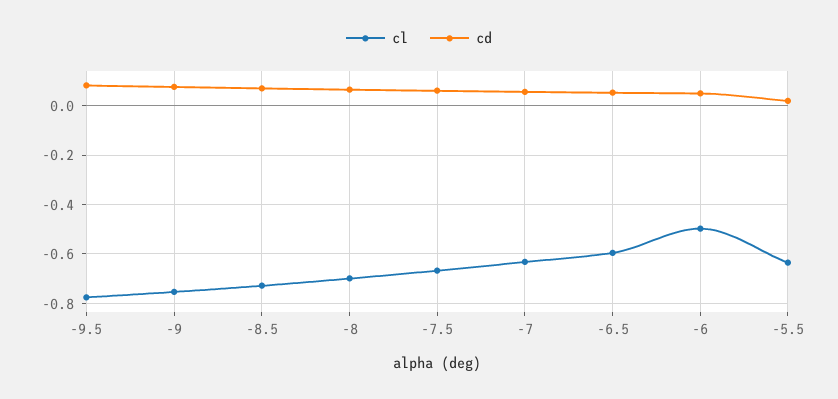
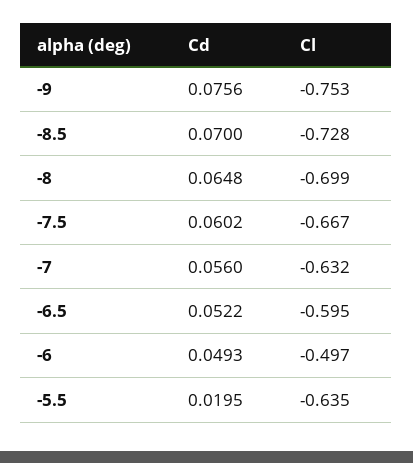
  {
    "cl": {
-     "-9.5": -0.775,
      "-9": -0.753,
      "-8.5": -0.728,
      "-8": -0.699,
      "-7.5": -0.667,
      "-7": -0.632,
      "-6.5": -0.595,
      "-6": -0.497,
      "-5.5": -0.635
    },
    "cd": {
-     "-9.5": 0.075,
      "-9": 0.0756,
      "-8.5": 0.07,
      "-8": 0.0648,
      "-7.5": 0.0602,
      "-7": 0.056,
      "-6.5": 0.0522,
      "-6": 0.0493,
      "-5.5": 0.0195
    }
  }

